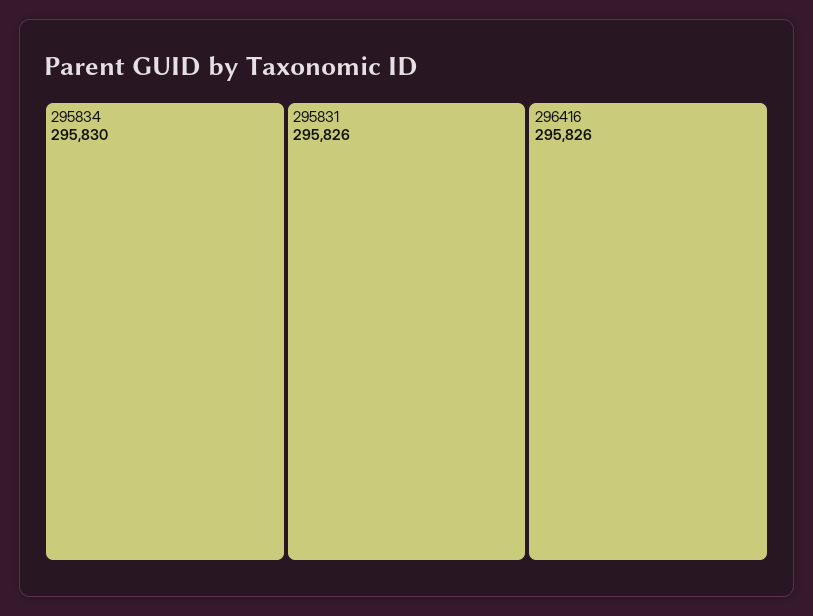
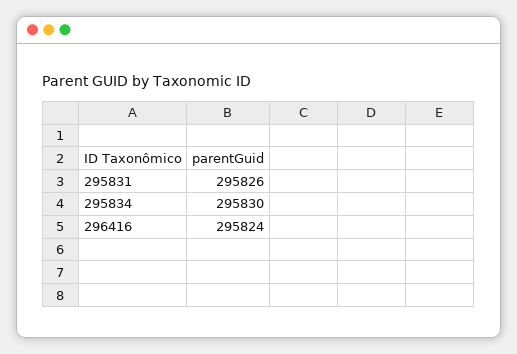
  {
    "295834": 295830,
    "295831": 295826,
-   "296416": 295826
+   "296416": 295824
  }

